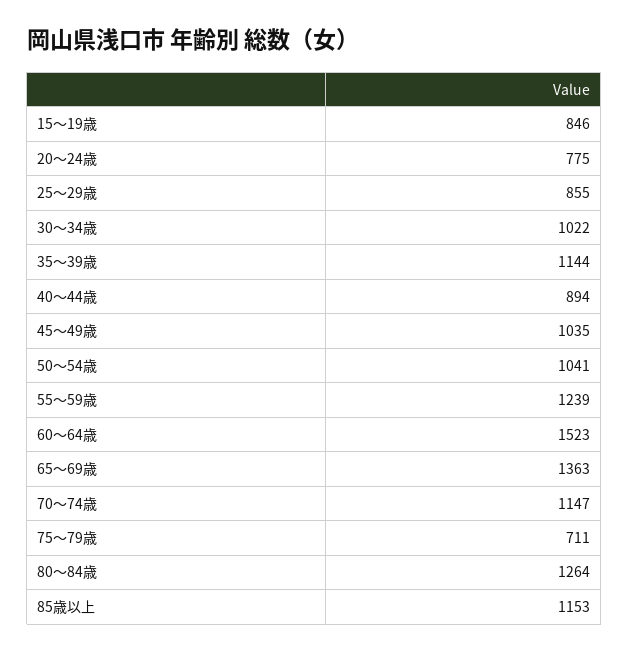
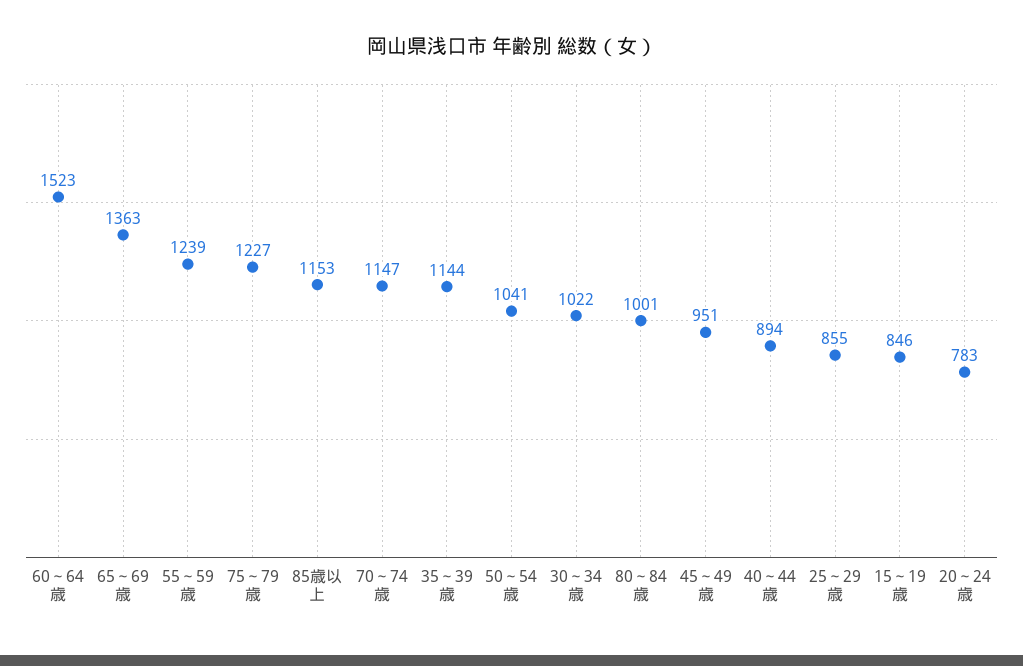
  {
    "15～19歳": 846,
-   "20～24歳": 775,
+   "20～24歳": 783,
    "25～29歳": 855,
    "30～34歳": 1022,
    "35～39歳": 1144,
    "40～44歳": 894,
-   "45～49歳": 1035,
+   "45～49歳": 951,
    "50～54歳": 1041,
    "55～59歳": 1239,
    "60～64歳": 1523,
    "65～69歳": 1363,
    "70～74歳": 1147,
-   "75～79歳": 711,
+   "75～79歳": 1227,
-   "80～84歳": 1264,
+   "80～84歳": 1001,
    "85歳以上": 1153
  }

